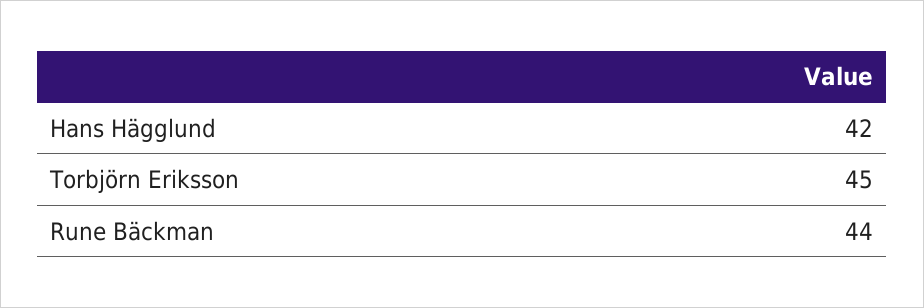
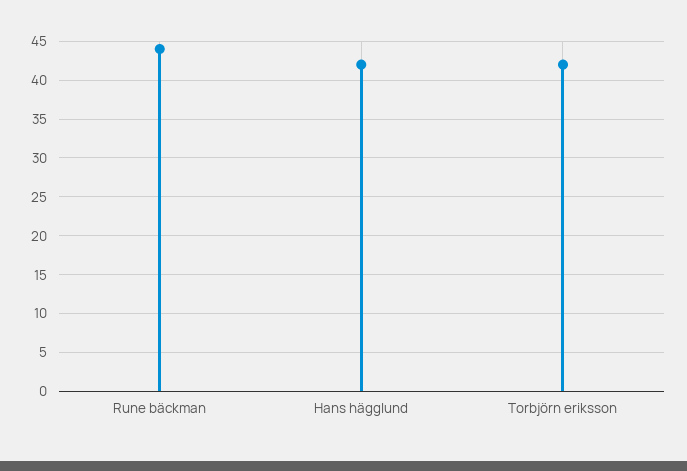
  {
    "Hans Hägglund": 42,
-   "Torbjörn Eriksson": 45,
+   "Torbjörn Eriksson": 42,
    "Rune Bäckman": 44
  }

